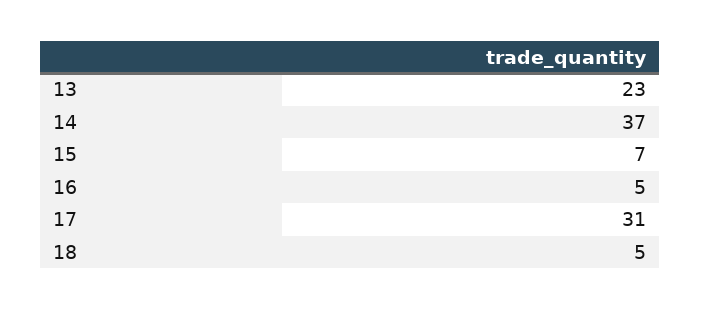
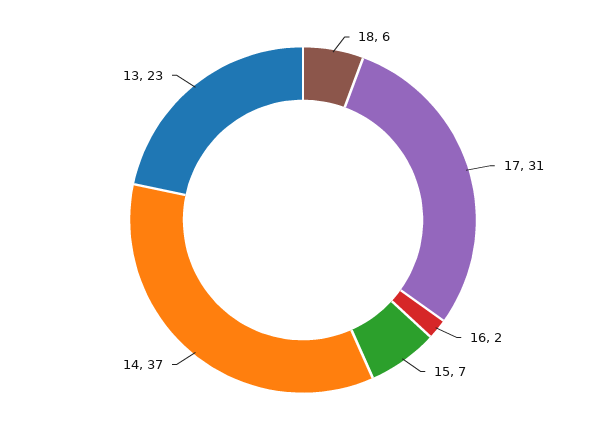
  {
    "13": 23,
    "14": 37,
    "15": 7,
-   "16": 5,
+   "16": 2,
    "17": 31,
-   "18": 5
+   "18": 6
  }

